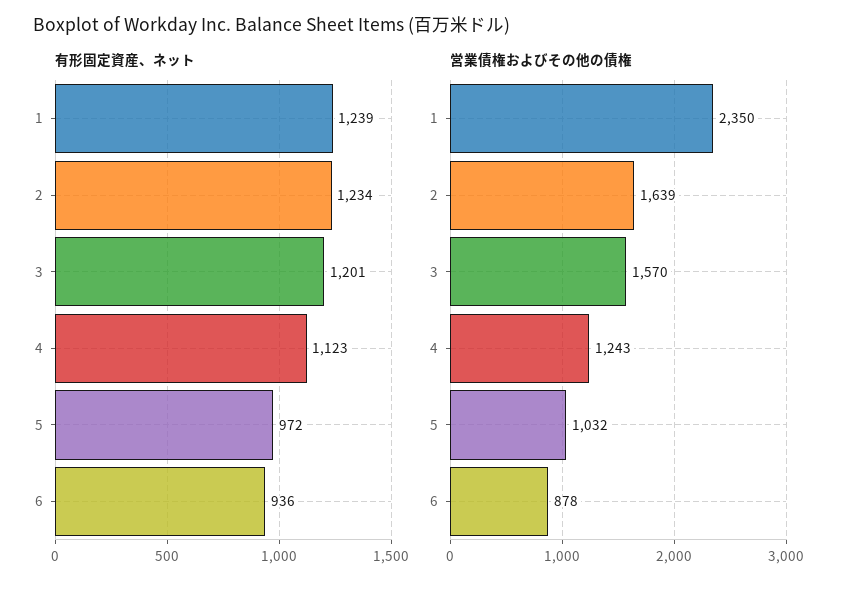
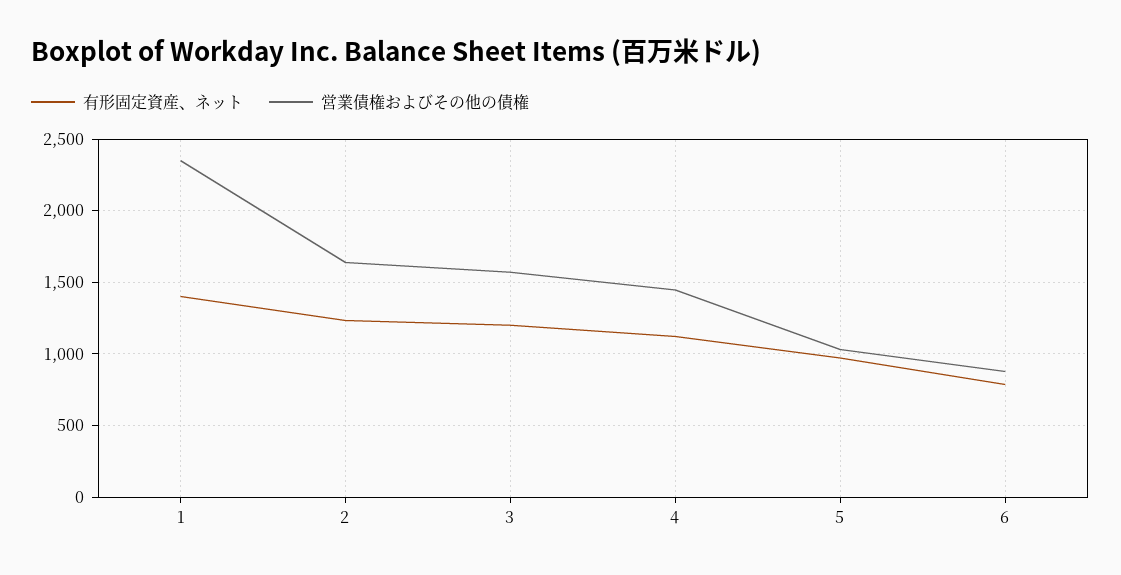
  {
    "有形固定資産、ネット": {
-     "1": 1239,
+     "1": 1400,
      "2": 1234,
      "3": 1201,
      "4": 1123,
      "5": 972,
-     "6": 936
+     "6": 800
    },
    "営業債権およびその他の債権": {
      "1": 2350,
      "2": 1639,
      "3": 1570,
-     "4": 1243,
+     "4": 1450,
      "5": 1032,
      "6": 878
    }
  }

